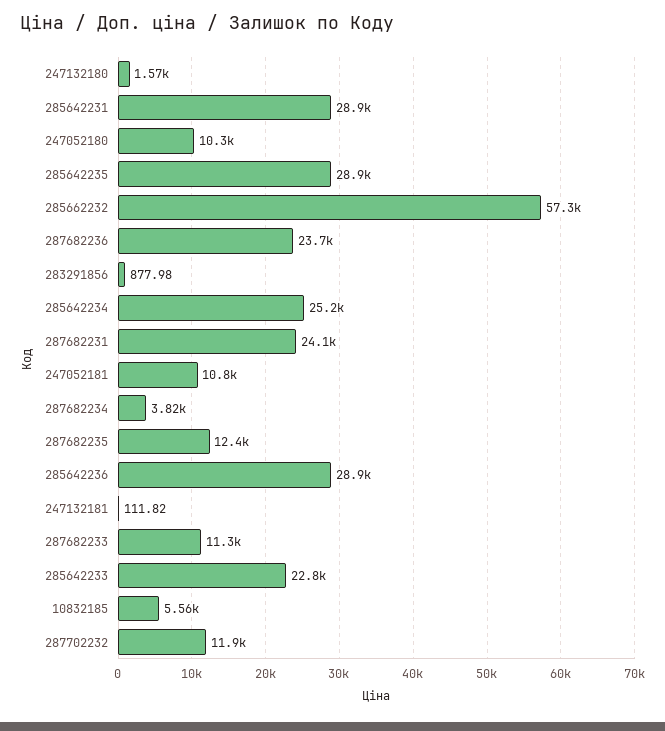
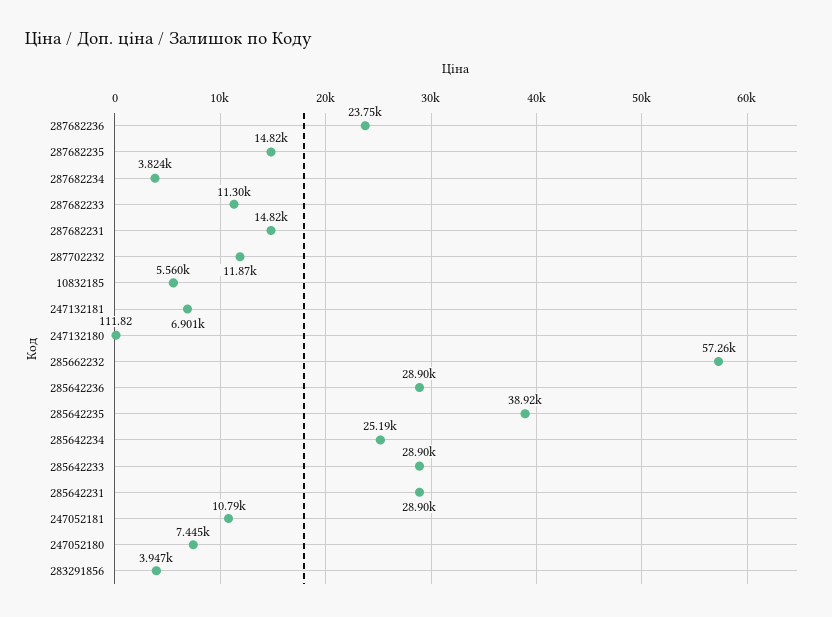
  {
-   "247132180": 1570,
+   "247132180": 111.82,
    "285642231": 28900,
-   "247052180": 10300,
+   "247052180": 7445,
-   "285642235": 28900,
+   "285642235": 38920,
    "285662232": 57260,
    "287682236": 23750,
-   "283291856": 877.98,
+   "283291856": 3947,
    "285642234": 25190,
-   "287682231": 24100,
+   "287682231": 14820,
    "247052181": 10790,
    "287682234": 3824,
-   "287682235": 12400,
+   "287682235": 14820,
    "285642236": 28900,
-   "247132181": 111.82,
+   "247132181": 6901,
    "287682233": 11300,
-   "285642233": 22800,
+   "285642233": 28900,
    "10832185": 5560,
    "287702232": 11870
  }

